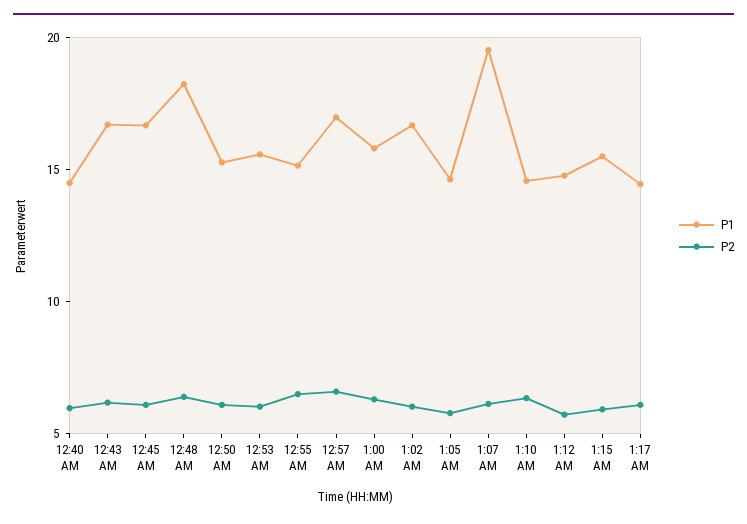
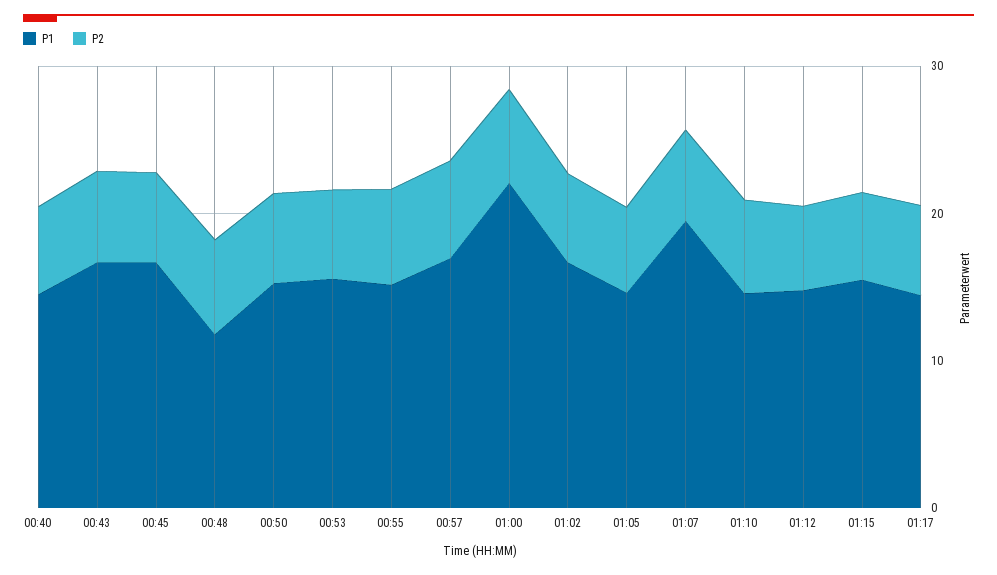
  {
    "P1": {
      "12:40 AM": 15,
      "12:43 AM": 17,
      "12:45 AM": 17,
-     "12:48 AM": 18,
+     "12:48 AM": 12,
      "12:50 AM": 15,
      "12:53 AM": 16,
      "12:55 AM": 15,
      "12:57 AM": 17,
-     "1:00 AM": 16,
+     "1:00 AM": 22,
      "1:02 AM": 17,
      "1:05 AM": 15,
      "1:07 AM": 20,
      "1:10 AM": 15,
      "1:12 AM": 15,
      "1:15 AM": 16,
      "1:17 AM": 14
    },
    "P2": {
      "12:40 AM": 6,
      "12:43 AM": 6,
      "12:45 AM": 6,
      "12:48 AM": 6,
      "12:50 AM": 6,
      "12:53 AM": 6,
      "12:55 AM": 7,
      "12:57 AM": 7,
      "1:00 AM": 6,
      "1:02 AM": 6,
      "1:05 AM": 6,
      "1:07 AM": 6,
      "1:10 AM": 6,
      "1:12 AM": 6,
      "1:15 AM": 6,
      "1:17 AM": 6
    }
  }

